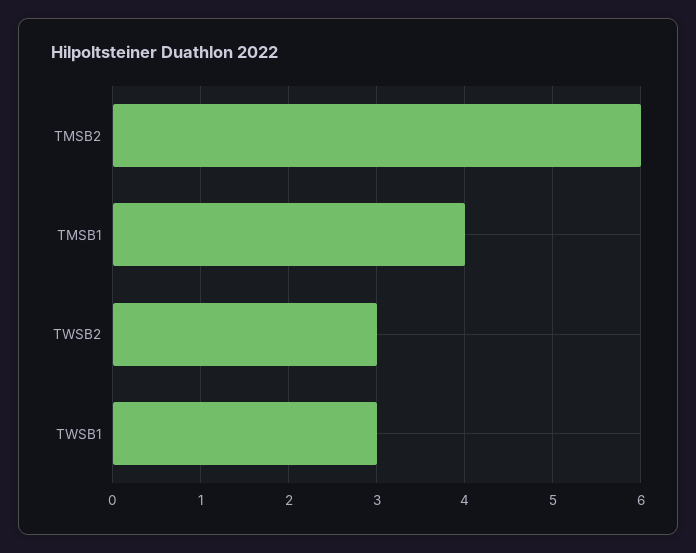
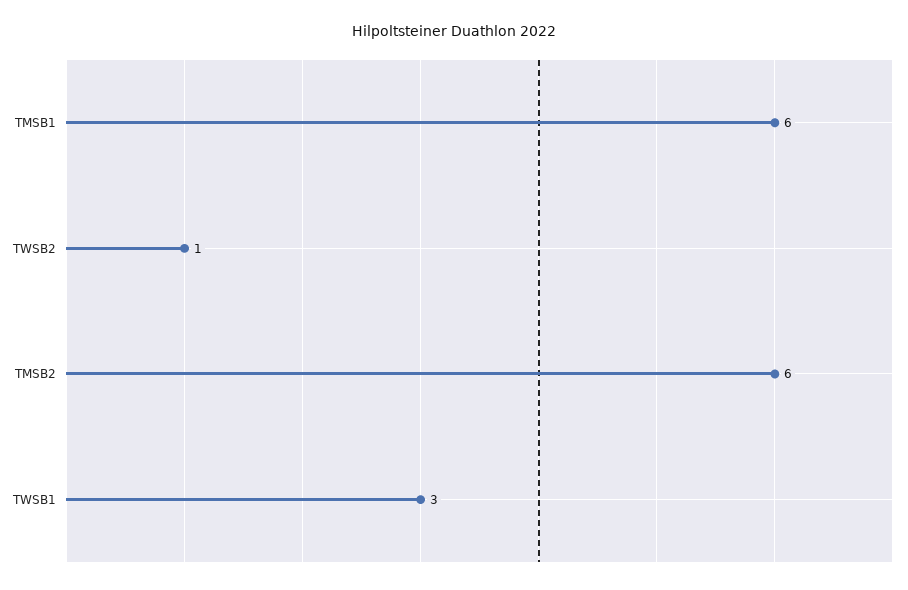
  {
    "TMSB2": 6,
-   "TMSB1": 4,
+   "TMSB1": 6,
-   "TWSB2": 3,
+   "TWSB2": 1,
    "TWSB1": 3
  }

